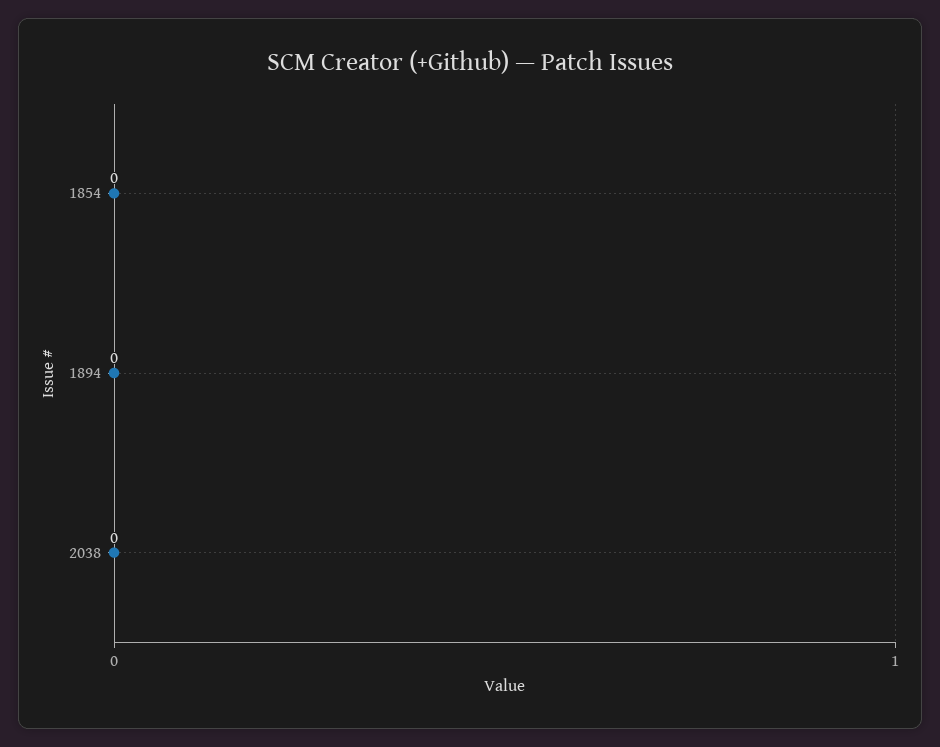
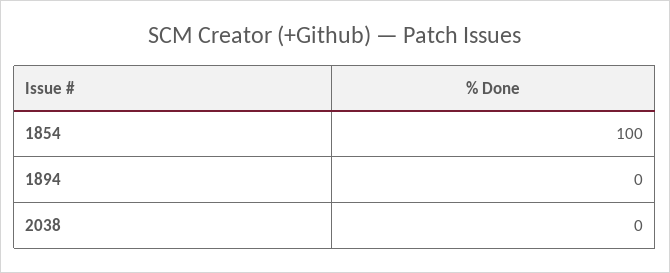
  {
-   "1854": 0,
+   "1854": 100,
    "1894": 0,
    "2038": 0
  }

